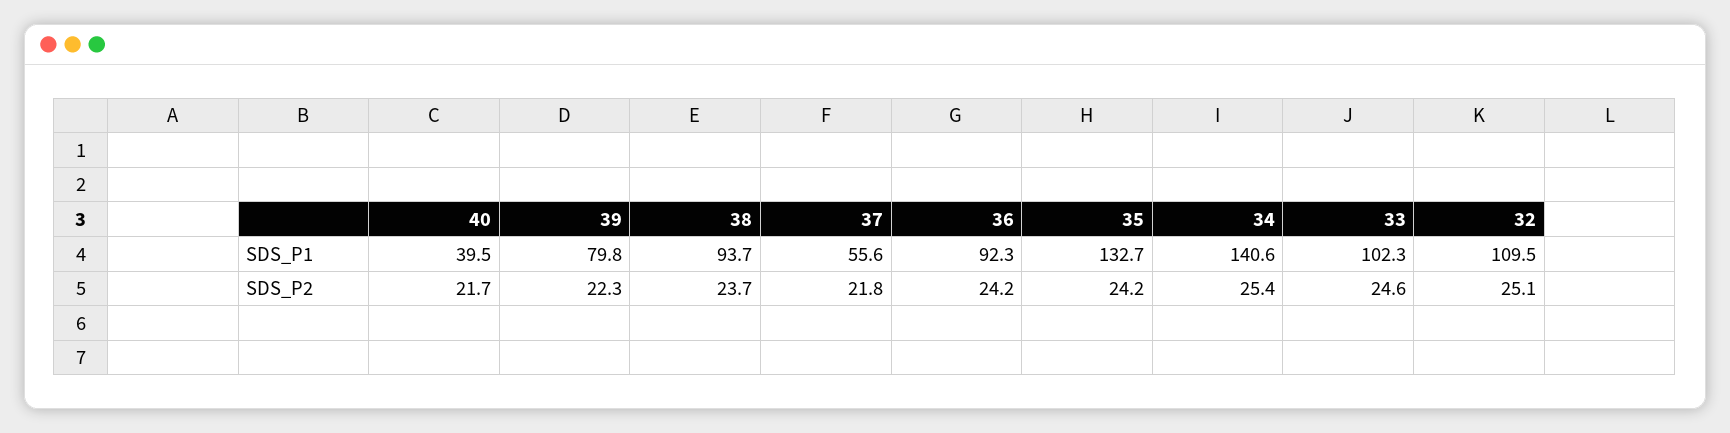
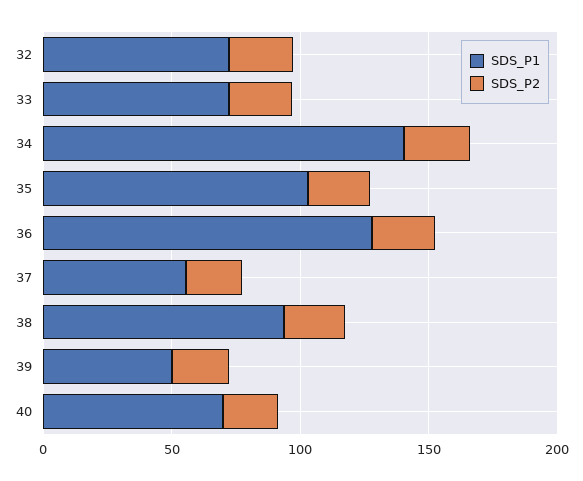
  {
    "SDS_P1": {
-     "40": 39.5,
+     "40": 70,
-     "39": 79.8,
+     "39": 50,
      "38": 93.7,
      "37": 55.6,
-     "36": 92.3,
+     "36": 130,
-     "35": 132.7,
+     "35": 100,
      "34": 140.6,
-     "33": 102.3,
+     "33": 70,
-     "32": 109.5
+     "32": 70
    },
    "SDS_P2": {
      "40": 21.7,
      "39": 22.3,
      "38": 23.7,
      "37": 21.8,
      "36": 24.2,
      "35": 24.2,
      "34": 25.4,
      "33": 24.6,
      "32": 25.1
    }
  }

